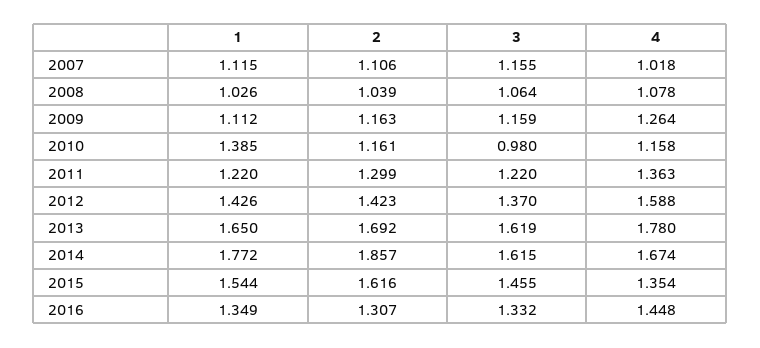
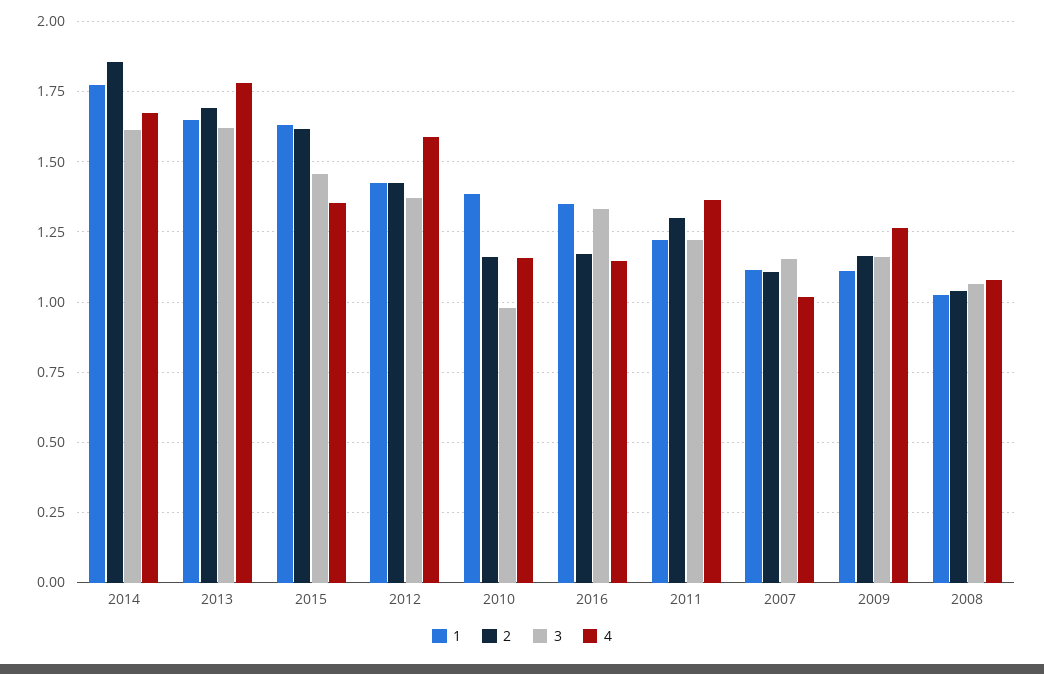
  {
    "1": {
      "2007": 1.115,
      "2008": 1.026,
      "2009": 1.112,
      "2010": 1.385,
      "2011": 1.22,
      "2012": 1.426,
      "2013": 1.65,
      "2014": 1.772,
-     "2015": 1.544,
+     "2015": 1.625,
      "2016": 1.349
    },
    "2": {
      "2007": 1.106,
      "2008": 1.039,
      "2009": 1.163,
      "2010": 1.161,
      "2011": 1.299,
      "2012": 1.423,
      "2013": 1.692,
      "2014": 1.857,
      "2015": 1.616,
-     "2016": 1.307
+     "2016": 1.175
    },
    "3": {
      "2007": 1.155,
      "2008": 1.064,
      "2009": 1.159,
      "2010": 0.98,
      "2011": 1.22,
      "2012": 1.37,
      "2013": 1.619,
      "2014": 1.615,
      "2015": 1.455,
      "2016": 1.332
    },
    "4": {
      "2007": 1.018,
      "2008": 1.078,
      "2009": 1.264,
      "2010": 1.158,
      "2011": 1.363,
      "2012": 1.588,
      "2013": 1.78,
      "2014": 1.674,
      "2015": 1.354,
-     "2016": 1.448
+     "2016": 1.15
    }
  }

